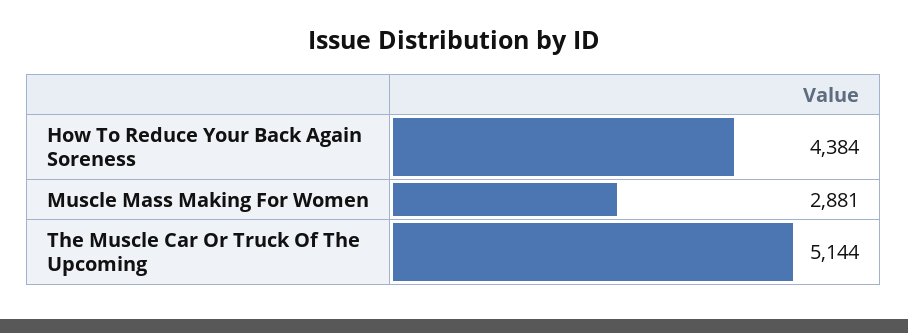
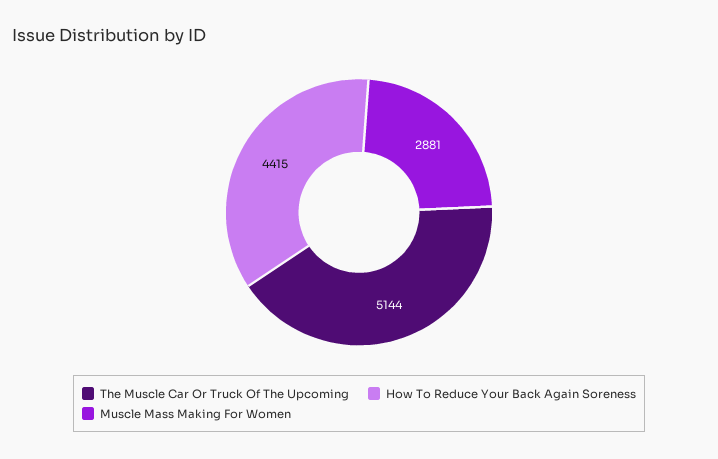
  {
-   "How To Reduce Your Back Again Soreness": 4384,
+   "How To Reduce Your Back Again Soreness": 4415,
    "Muscle Mass Making For Women": 2881,
    "The Muscle Car Or Truck Of The Upcoming": 5144
  }

